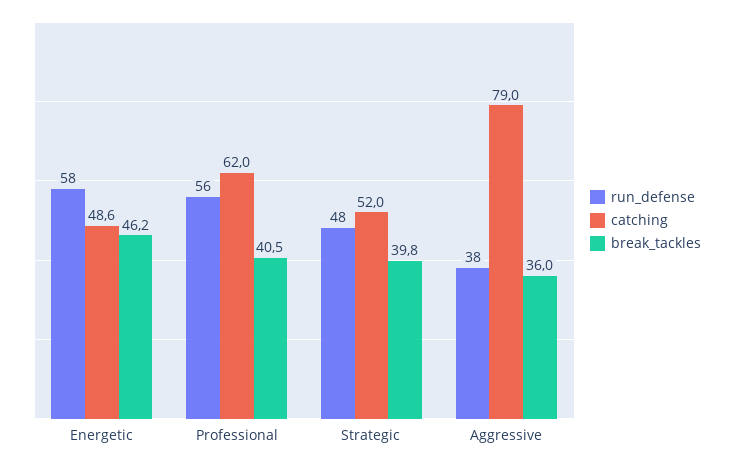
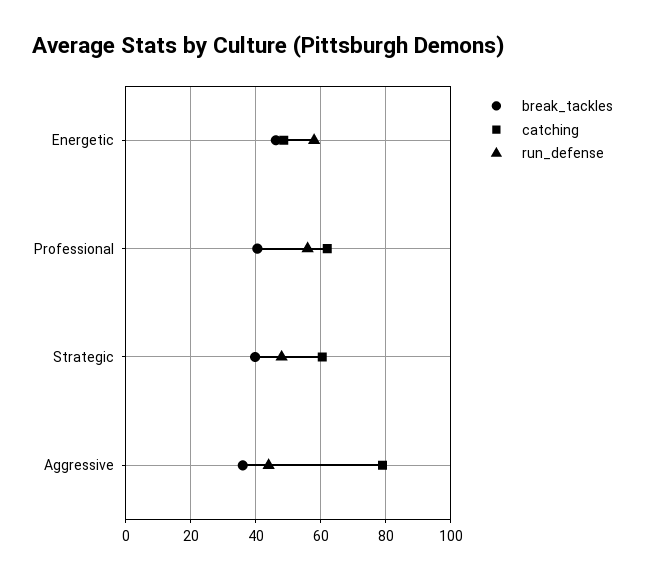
  {
    "run_defense": {
      "Energetic": 58,
      "Professional": 56,
      "Strategic": 48,
-     "Aggressive": 38
+     "Aggressive": 44
    },
    "catching": {
      "Energetic": 48.6,
      "Professional": 62,
-     "Strategic": 52,
+     "Strategic": 60,
      "Aggressive": 79
    },
    "break_tackles": {
      "Energetic": 46.2,
      "Professional": 40.5,
      "Strategic": 39.8,
      "Aggressive": 36
    }
  }

